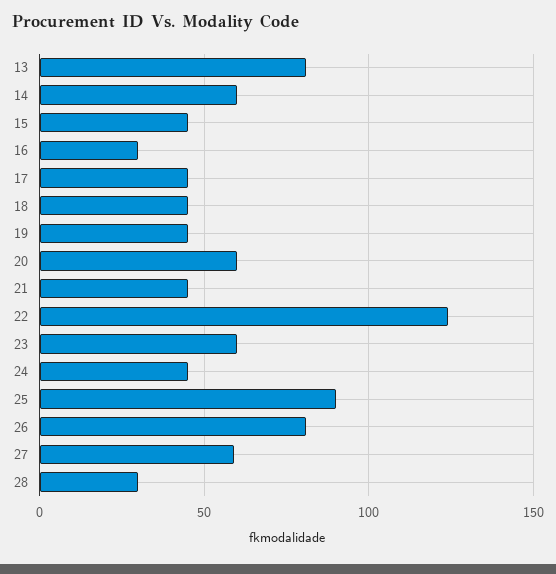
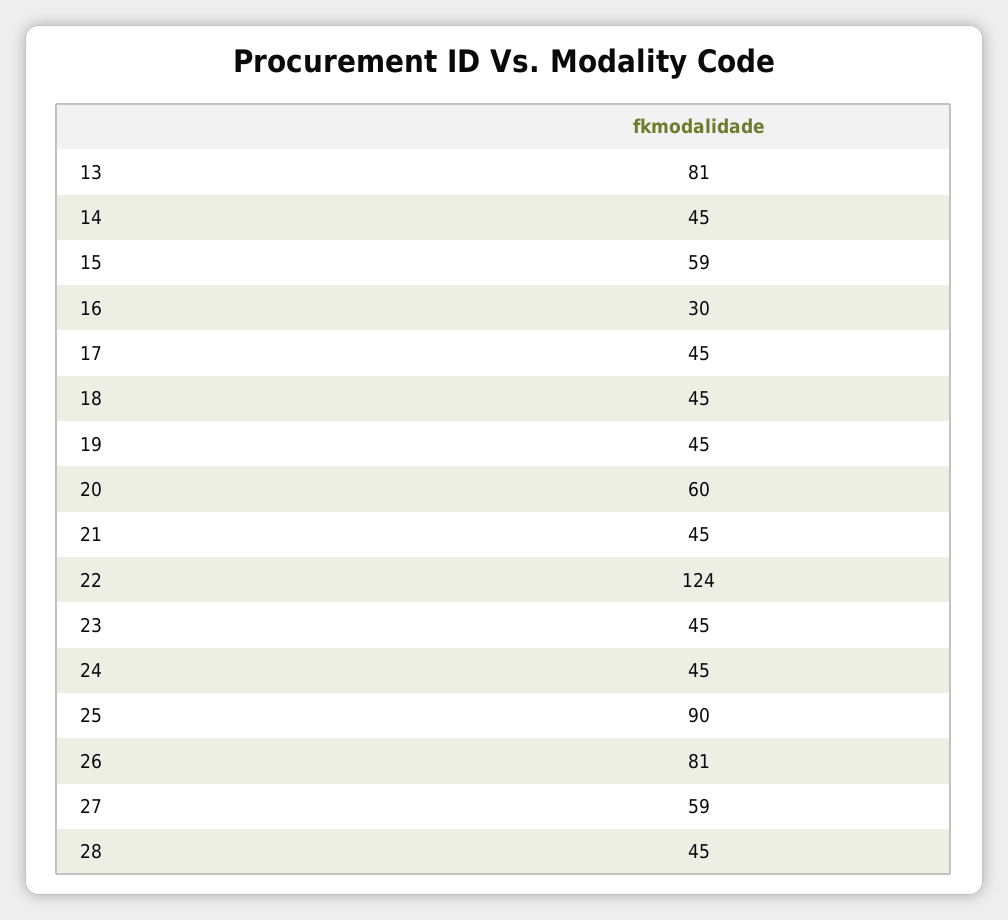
  {
    "13": 81,
-   "14": 60,
+   "14": 45,
-   "15": 45,
+   "15": 59,
    "16": 30,
    "17": 45,
    "18": 45,
    "19": 45,
    "20": 60,
    "21": 45,
    "22": 124,
-   "23": 60,
+   "23": 45,
    "24": 45,
    "25": 90,
    "26": 81,
    "27": 59,
-   "28": 30
+   "28": 45
  }

